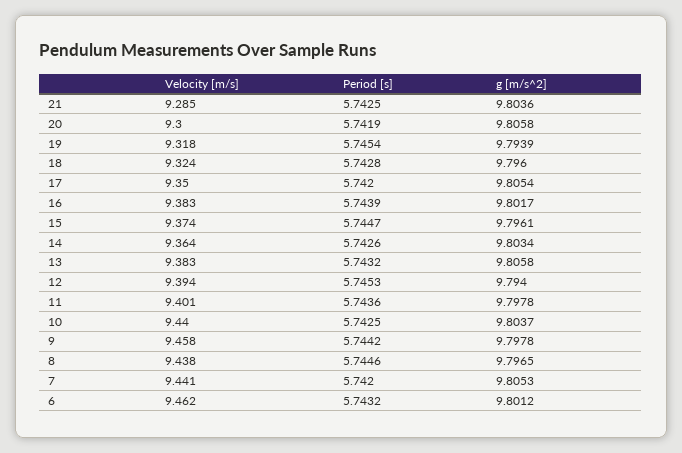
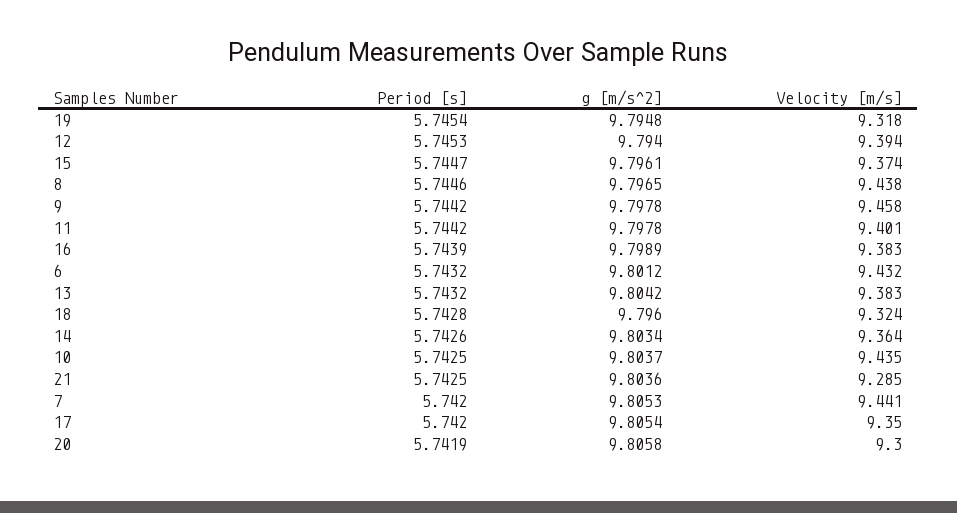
  {
    "Velocity [m/s]": {
      "21": 9.285,
      "20": 9.3,
      "19": 9.318,
      "18": 9.324,
      "17": 9.35,
      "16": 9.383,
      "15": 9.374,
      "14": 9.364,
      "13": 9.383,
      "12": 9.394,
      "11": 9.401,
-     "10": 9.44,
+     "10": 9.435,
      "9": 9.458,
      "8": 9.438,
      "7": 9.441,
-     "6": 9.462
+     "6": 9.432
    },
    "Period [s]": {
      "21": 5.7425,
      "20": 5.7419,
      "19": 5.7454,
      "18": 5.7428,
      "17": 5.742,
      "16": 5.7439,
      "15": 5.7447,
      "14": 5.7426,
      "13": 5.7432,
      "12": 5.7453,
-     "11": 5.7436,
+     "11": 5.7442,
      "10": 5.7425,
      "9": 5.7442,
      "8": 5.7446,
      "7": 5.742,
      "6": 5.7432
    },
    "g [m/s^2]": {
      "21": 9.8036,
      "20": 9.8058,
-     "19": 9.7939,
+     "19": 9.7948,
      "18": 9.796,
      "17": 9.8054,
-     "16": 9.8017,
+     "16": 9.7989,
      "15": 9.7961,
      "14": 9.8034,
-     "13": 9.8058,
+     "13": 9.8042,
      "12": 9.794,
      "11": 9.7978,
      "10": 9.8037,
      "9": 9.7978,
      "8": 9.7965,
      "7": 9.8053,
      "6": 9.8012
    }
  }

